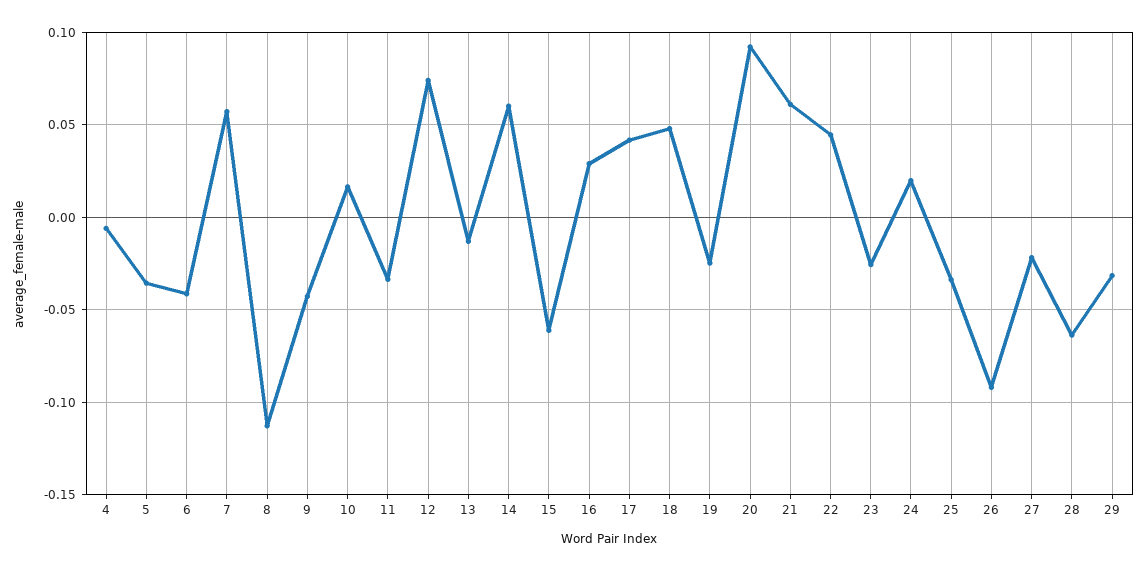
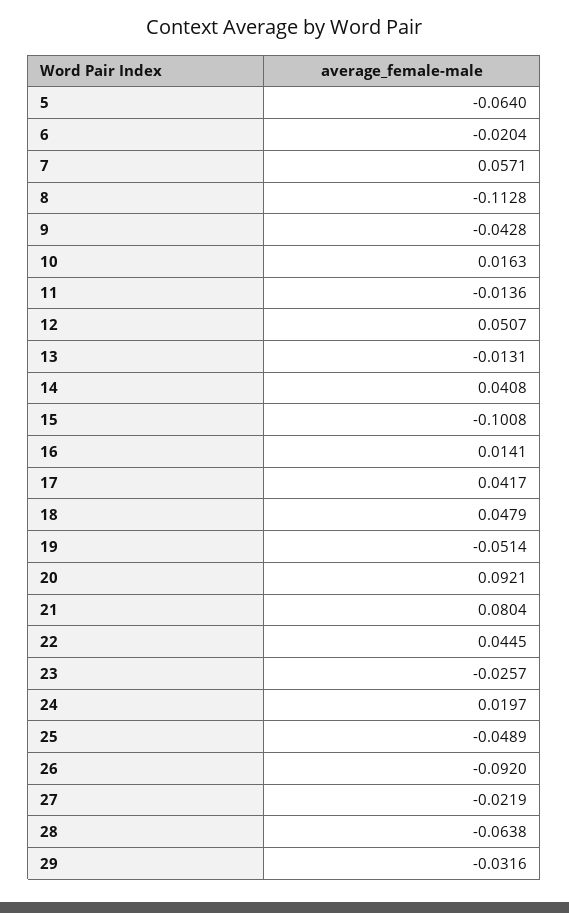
  {
-   "4": -0.005,
-   "5": -0.035,
+   "5": -0.064,
-   "6": -0.04,
+   "6": -0.0204,
    "7": 0.0571,
    "8": -0.1128,
    "9": -0.0428,
    "10": 0.0163,
-   "11": -0.035,
+   "11": -0.0136,
-   "12": 0.075,
+   "12": 0.0507,
    "13": -0.0131,
-   "14": 0.06,
+   "14": 0.0408,
-   "15": -0.06,
+   "15": -0.1008,
-   "16": 0.03,
+   "16": 0.0141,
    "17": 0.0417,
    "18": 0.0479,
-   "19": -0.025,
+   "19": -0.0514,
    "20": 0.0921,
-   "21": 0.06,
+   "21": 0.0804,
    "22": 0.0445,
    "23": -0.0257,
    "24": 0.0197,
-   "25": -0.035,
+   "25": -0.0489,
    "26": -0.092,
    "27": -0.0219,
    "28": -0.0638,
    "29": -0.0316
  }

